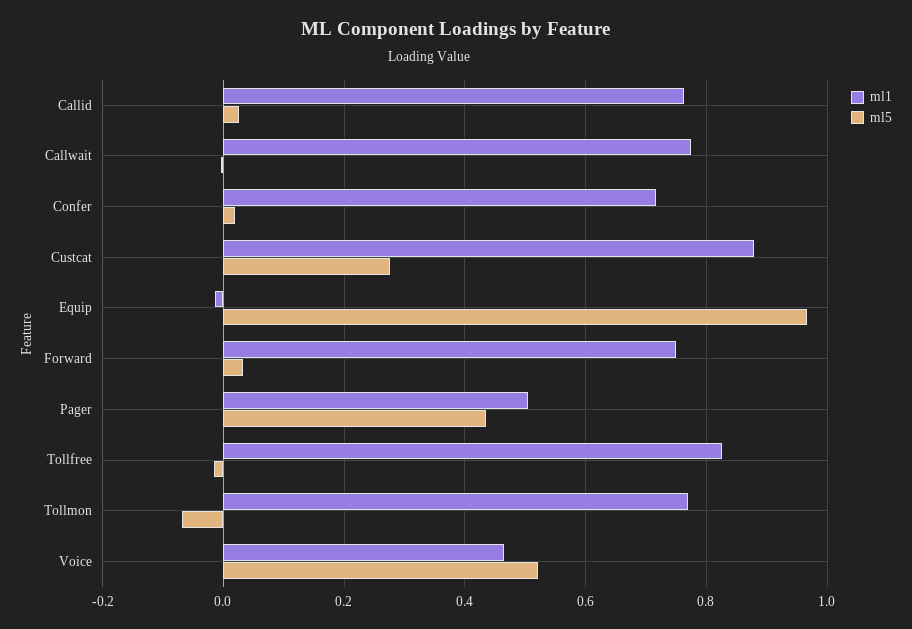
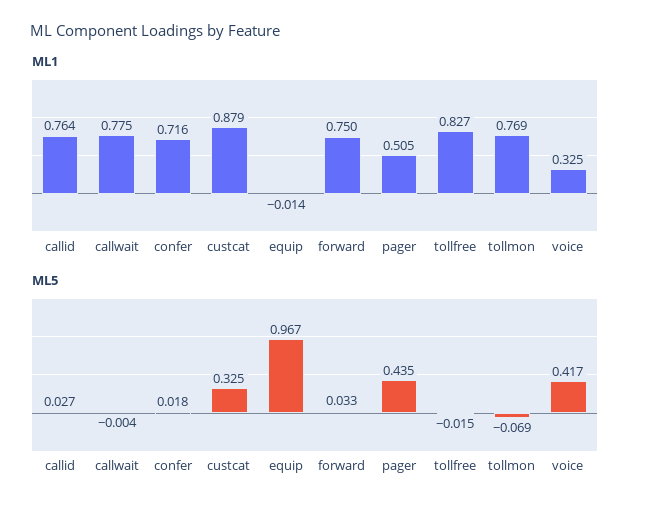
  {
    "ml1": {
      "Callid": 0.764,
      "Callwait": 0.775,
      "Confer": 0.716,
      "Custcat": 0.879,
      "Equip": -0.014,
      "Forward": 0.75,
      "Pager": 0.505,
      "Tollfree": 0.827,
      "Tollmon": 0.769,
-     "Voice": 0.46
+     "Voice": 0.325
    },
    "ml5": {
      "Callid": 0.027,
      "Callwait": -0.004,
      "Confer": 0.018,
-     "Custcat": 0.28,
+     "Custcat": 0.325,
      "Equip": 0.967,
      "Forward": 0.033,
      "Pager": 0.435,
      "Tollfree": -0.015,
      "Tollmon": -0.069,
-     "Voice": 0.52
+     "Voice": 0.417
    }
  }

